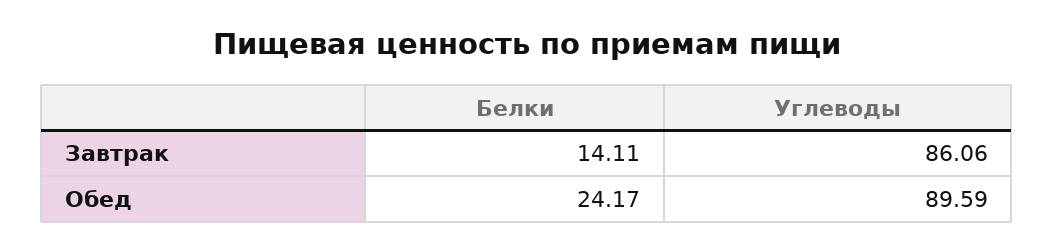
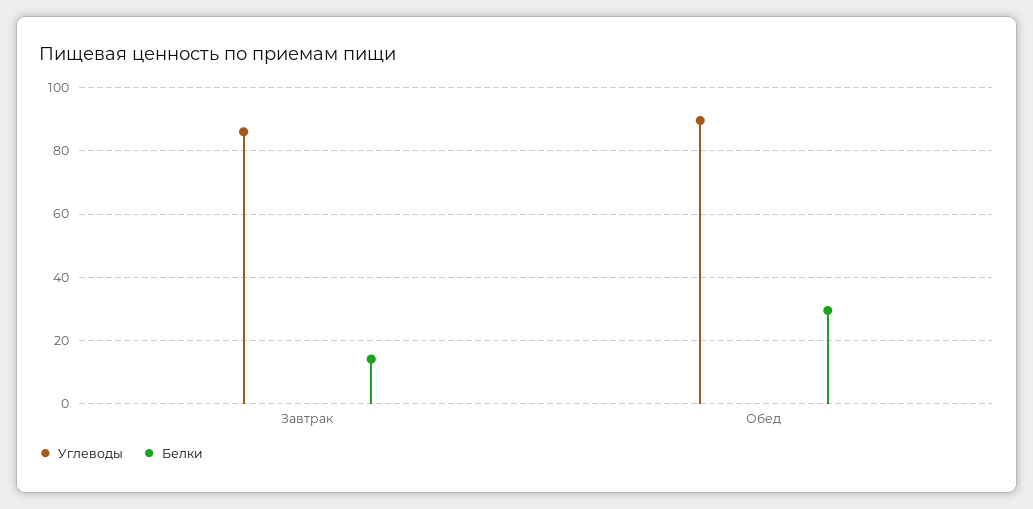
  {
    "Белки": {
      "Завтрак": 14.11,
-     "Обед": 24.17
+     "Обед": 30
    },
    "Углеводы": {
      "Завтрак": 86.06,
      "Обед": 89.59
    }
  }

